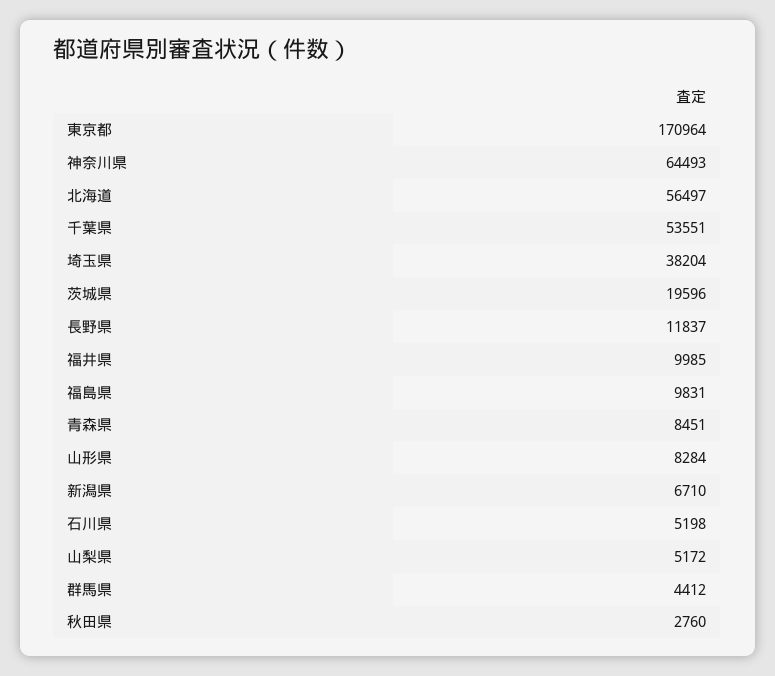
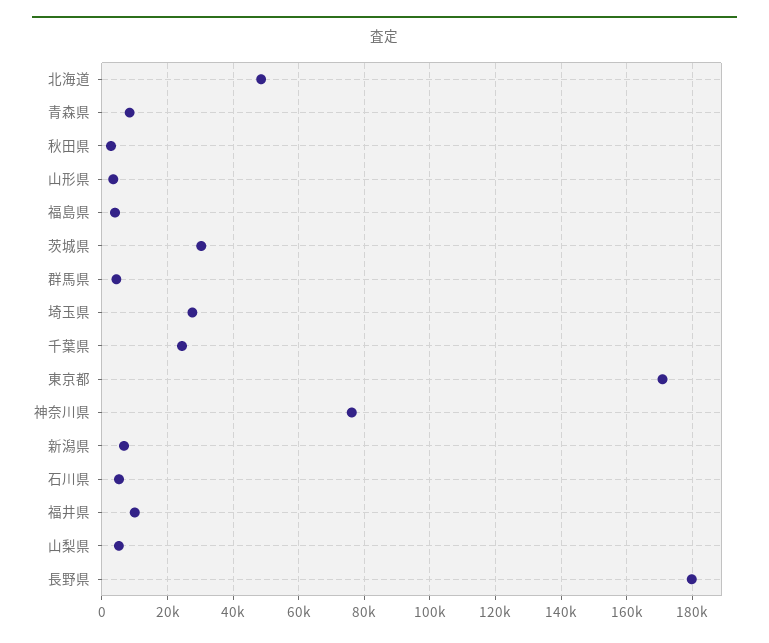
  {
    "東京都": 170964,
-   "神奈川県": 64493,
+   "神奈川県": 76000,
-   "北海道": 56497,
+   "北海道": 48000,
-   "千葉県": 53551,
+   "千葉県": 24000,
-   "埼玉県": 38204,
+   "埼玉県": 28000,
-   "茨城県": 19596,
+   "茨城県": 30000,
-   "長野県": 11837,
+   "長野県": 180000,
    "福井県": 9985,
-   "福島県": 9831,
+   "福島県": 4000,
    "青森県": 8451,
-   "山形県": 8284,
+   "山形県": 4000,
    "新潟県": 6710,
    "石川県": 5198,
    "山梨県": 5172,
    "群馬県": 4412,
    "秋田県": 2760
  }

